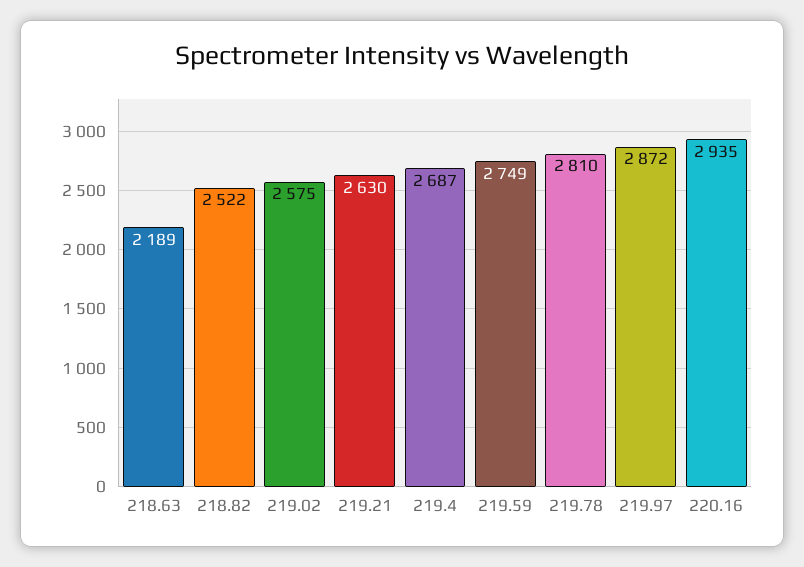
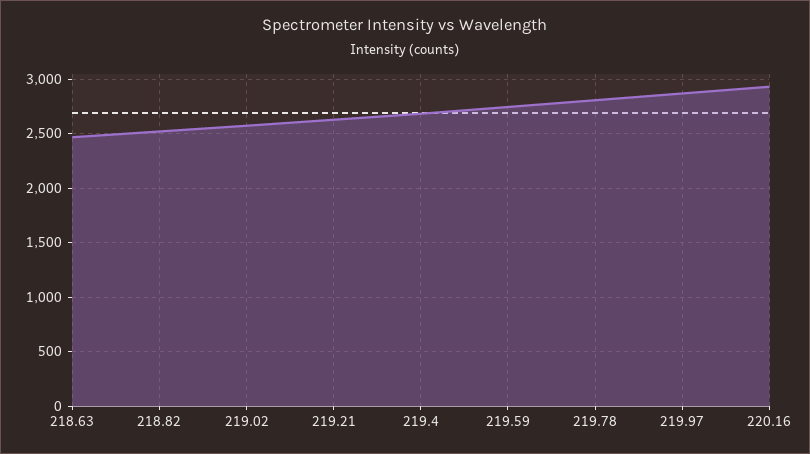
  {
-   "218.63": 2189,
+   "218.63": 2500,
    "218.82": 2522,
    "219.02": 2575,
    "219.21": 2630,
    "219.4": 2687,
    "219.59": 2749,
    "219.78": 2810,
    "219.97": 2872,
    "220.16": 2935
  }

